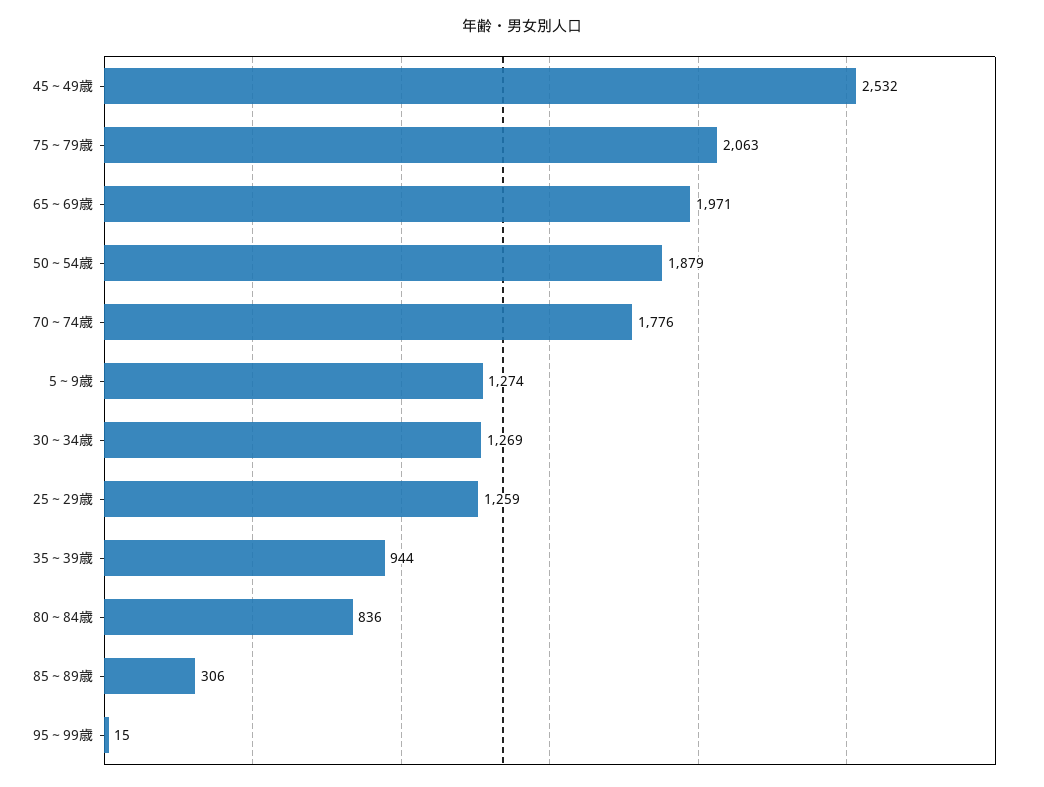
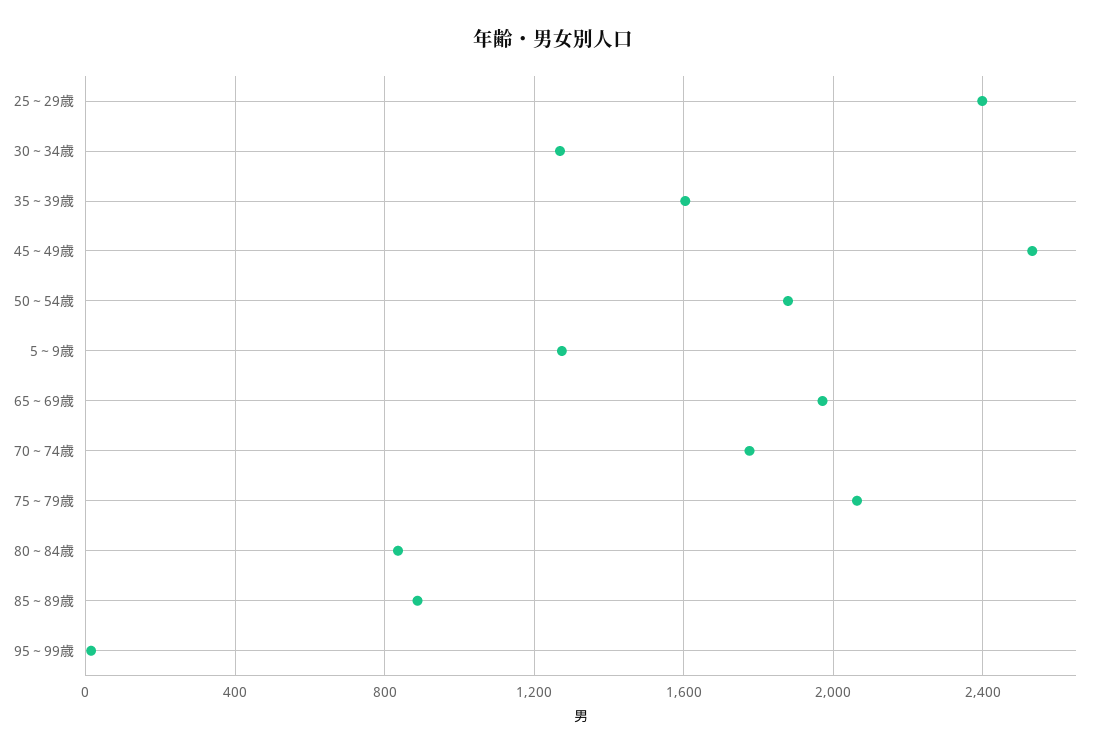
  {
    "45～49歳": 2532,
    "75～79歳": 2063,
    "65～69歳": 1971,
    "50～54歳": 1879,
    "70～74歳": 1776,
    "5～9歳": 1274,
    "30～34歳": 1269,
-   "25～29歳": 1259,
+   "25～29歳": 2400,
-   "35～39歳": 944,
+   "35～39歳": 1600,
    "80～84歳": 836,
-   "85～89歳": 306,
+   "85～89歳": 900,
    "95～99歳": 15
  }

